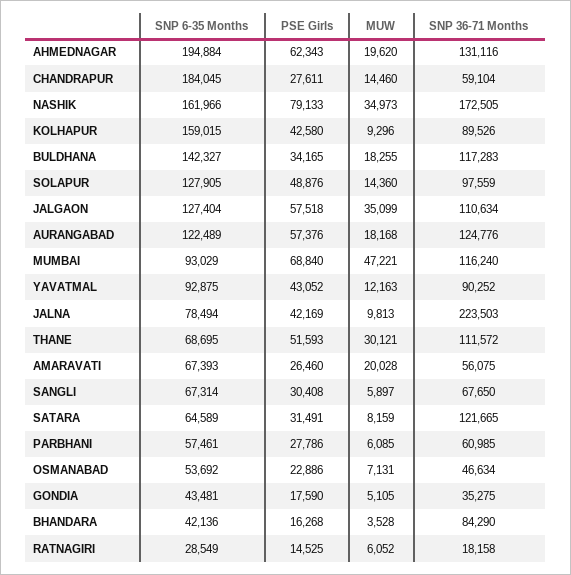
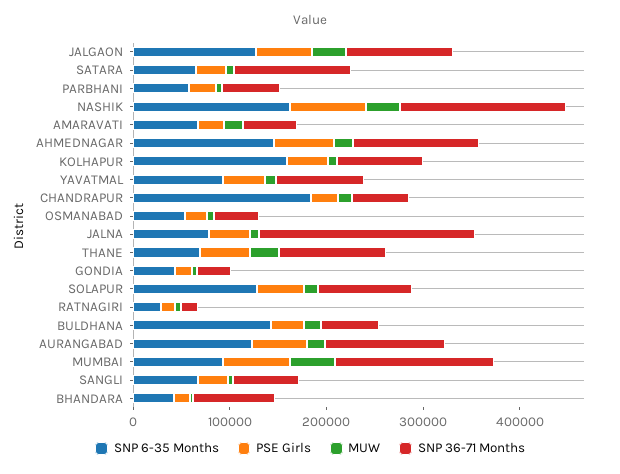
  {
    "SNP 6-35 Months": {
-     "AHMEDNAGAR": 194884,
+     "AHMEDNAGAR": 140000,
      "CHANDRAPUR": 184045,
      "NASHIK": 161966,
      "KOLHAPUR": 159015,
      "BULDHANA": 142327,
      "SOLAPUR": 127905,
      "JALGAON": 127404,
      "AURANGABAD": 122489,
      "MUMBAI": 93029,
      "YAVATMAL": 92875,
      "JALNA": 78494,
      "THANE": 68695,
      "AMARAVATI": 67393,
      "SANGLI": 67314,
      "SATARA": 64589,
      "PARBHANI": 57461,
      "OSMANABAD": 53692,
      "GONDIA": 43481,
      "BHANDARA": 42136,
      "RATNAGIRI": 28549
    },
    "PSE Girls": {
      "AHMEDNAGAR": 62343,
      "CHANDRAPUR": 27611,
      "NASHIK": 79133,
      "KOLHAPUR": 42580,
      "BULDHANA": 34165,
      "SOLAPUR": 48876,
      "JALGAON": 57518,
      "AURANGABAD": 57376,
      "MUMBAI": 68840,
      "YAVATMAL": 43052,
      "JALNA": 42169,
      "THANE": 51593,
      "AMARAVATI": 26460,
      "SANGLI": 30408,
      "SATARA": 31491,
      "PARBHANI": 27786,
      "OSMANABAD": 22886,
      "GONDIA": 17590,
      "BHANDARA": 16268,
      "RATNAGIRI": 14525
    },
    "MUW": {
      "AHMEDNAGAR": 19620,
      "CHANDRAPUR": 14460,
      "NASHIK": 34973,
      "KOLHAPUR": 9296,
      "BULDHANA": 18255,
      "SOLAPUR": 14360,
      "JALGAON": 35099,
      "AURANGABAD": 18168,
      "MUMBAI": 47221,
      "YAVATMAL": 12163,
      "JALNA": 9813,
      "THANE": 30121,
      "AMARAVATI": 20028,
      "SANGLI": 5897,
      "SATARA": 8159,
      "PARBHANI": 6085,
      "OSMANABAD": 7131,
      "GONDIA": 5105,
      "BHANDARA": 3528,
      "RATNAGIRI": 6052
    },
    "SNP 36-71 Months": {
      "AHMEDNAGAR": 131116,
      "CHANDRAPUR": 59104,
      "NASHIK": 172505,
      "KOLHAPUR": 89526,
-     "BULDHANA": 117283,
+     "BULDHANA": 60000,
      "SOLAPUR": 97559,
      "JALGAON": 110634,
      "AURANGABAD": 124776,
-     "MUMBAI": 116240,
+     "MUMBAI": 160000,
      "YAVATMAL": 90252,
      "JALNA": 223503,
      "THANE": 111572,
      "AMARAVATI": 56075,
      "SANGLI": 67650,
      "SATARA": 121665,
      "PARBHANI": 60985,
      "OSMANABAD": 46634,
      "GONDIA": 35275,
      "BHANDARA": 84290,
      "RATNAGIRI": 18158
    }
  }

